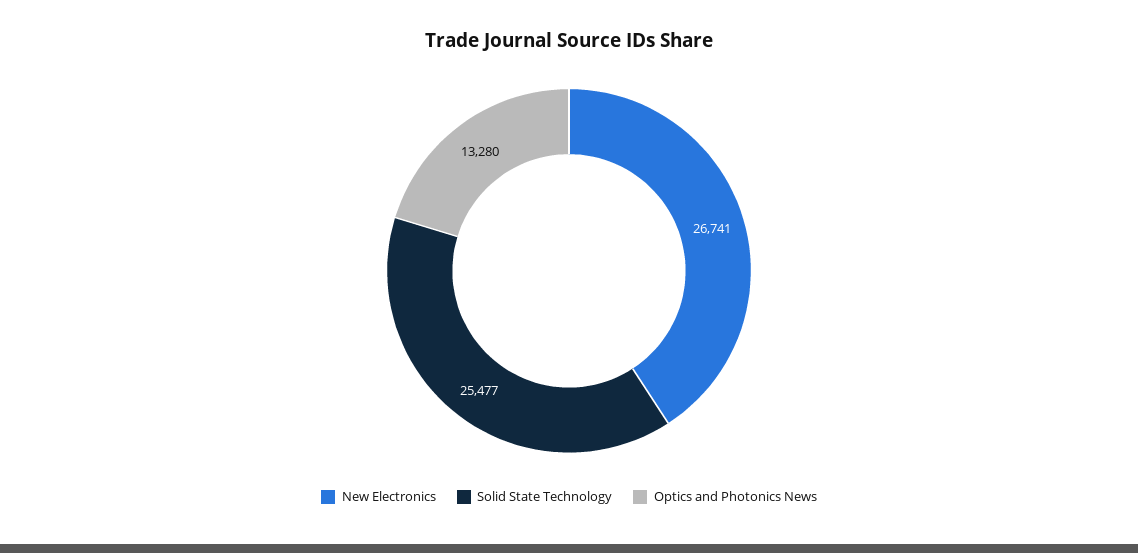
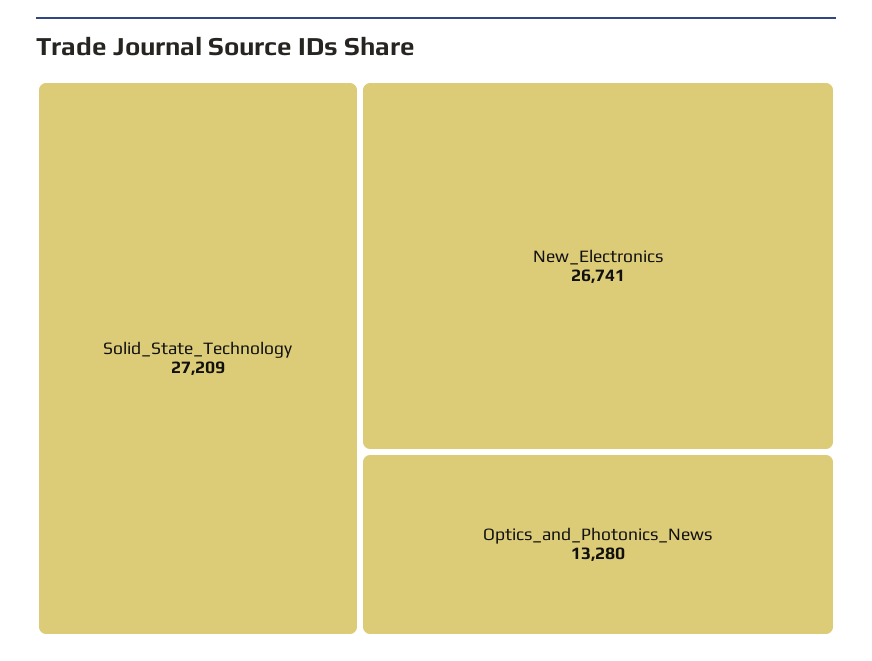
  {
    "New Electronics": 26741,
-   "Solid State Technology": 25477,
+   "Solid State Technology": 27209,
    "Optics and Photonics News": 13280
  }

